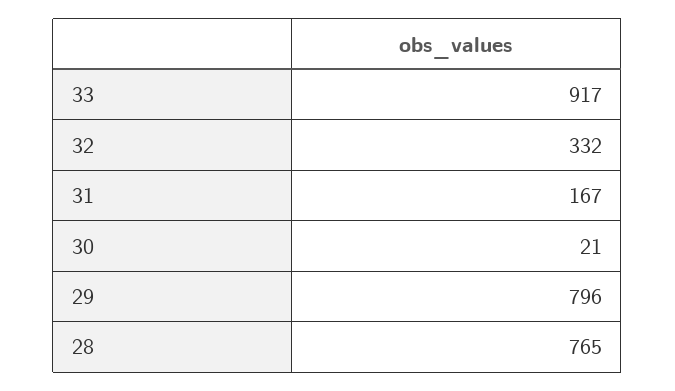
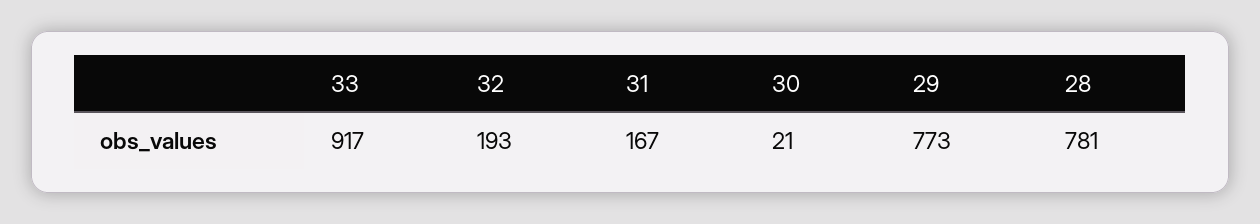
  {
    "33": 917,
-   "32": 332,
+   "32": 193,
    "31": 167,
    "30": 21,
-   "29": 796,
+   "29": 773,
-   "28": 765
+   "28": 781
  }

